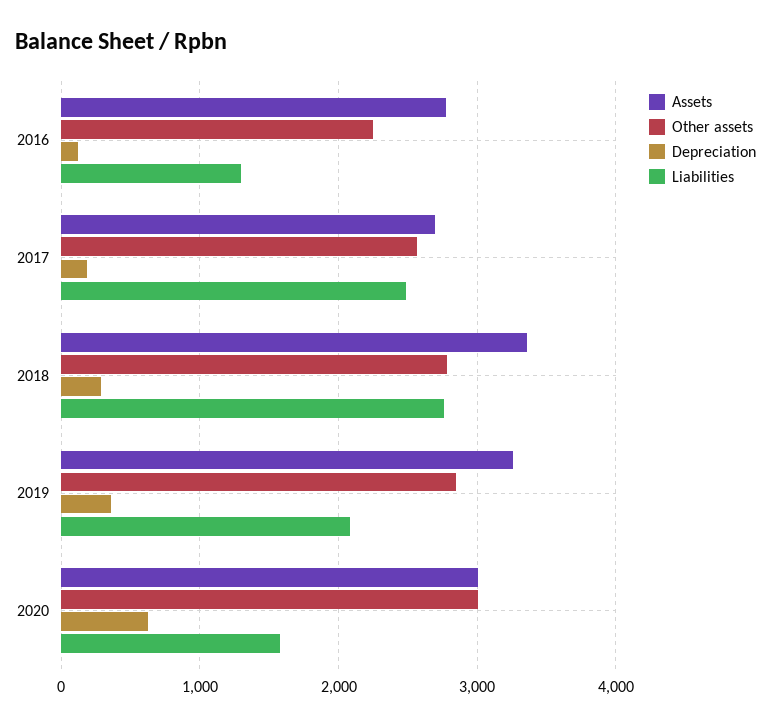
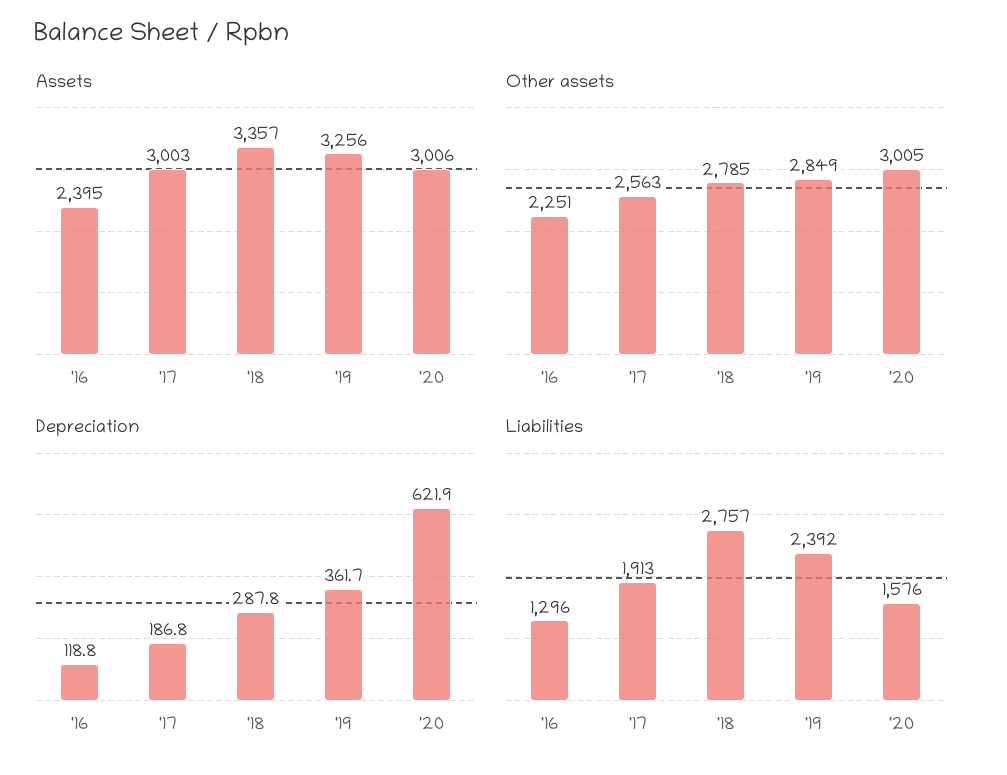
  {
    "Assets": {
-     "2016": 2800,
+     "2016": 2395,
-     "2017": 2700,
+     "2017": 3003,
      "2018": 3357,
      "2019": 3256,
      "2020": 3006
    },
    "Other assets": {
      "2016": 2251,
      "2017": 2563,
      "2018": 2785,
      "2019": 2849,
      "2020": 3005
    },
    "Depreciation": {
      "2016": 118.8,
      "2017": 186.8,
      "2018": 287.8,
      "2019": 361.7,
      "2020": 621.9
    },
    "Liabilities": {
      "2016": 1296,
-     "2017": 2500,
+     "2017": 1913,
      "2018": 2757,
-     "2019": 2100,
+     "2019": 2392,
      "2020": 1576
    }
  }

